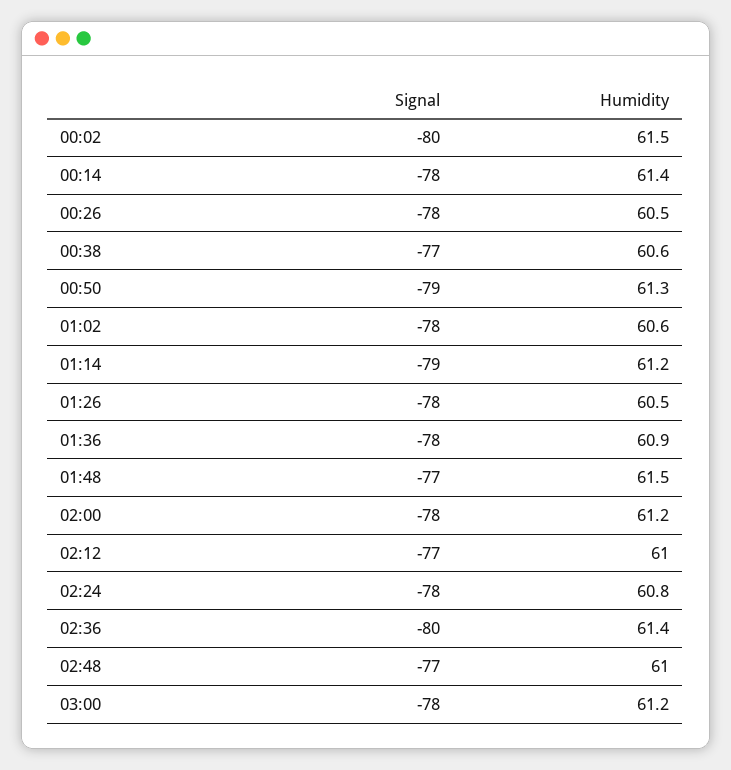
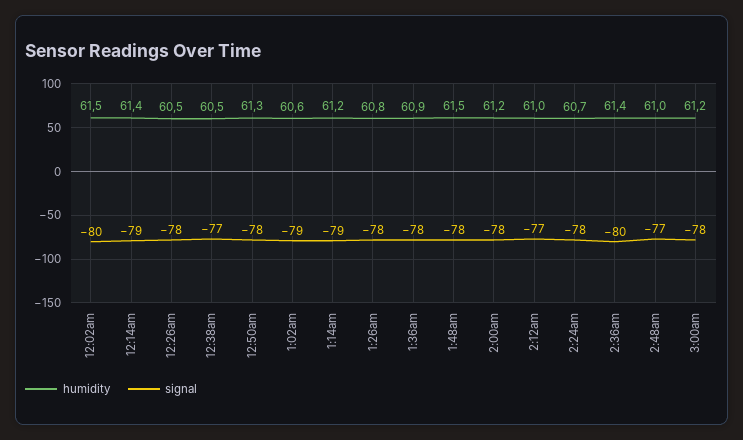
  {
    "Signal": {
      "00:02": -80,
-     "00:14": -78,
+     "00:14": -79,
      "00:26": -78,
      "00:38": -77,
-     "00:50": -79,
+     "00:50": -78,
-     "01:02": -78,
+     "01:02": -79,
      "01:14": -79,
      "01:26": -78,
      "01:36": -78,
-     "01:48": -77,
+     "01:48": -78,
      "02:00": -78,
      "02:12": -77,
      "02:24": -78,
      "02:36": -80,
      "02:48": -77,
      "03:00": -78
    },
    "Humidity": {
      "00:02": 61.5,
      "00:14": 61.4,
      "00:26": 60.5,
-     "00:38": 60.6,
+     "00:38": 60.5,
      "00:50": 61.3,
      "01:02": 60.6,
      "01:14": 61.2,
-     "01:26": 60.5,
+     "01:26": 60.8,
      "01:36": 60.9,
      "01:48": 61.5,
      "02:00": 61.2,
      "02:12": 61,
-     "02:24": 60.8,
+     "02:24": 60.7,
      "02:36": 61.4,
      "02:48": 61,
      "03:00": 61.2
    }
  }

